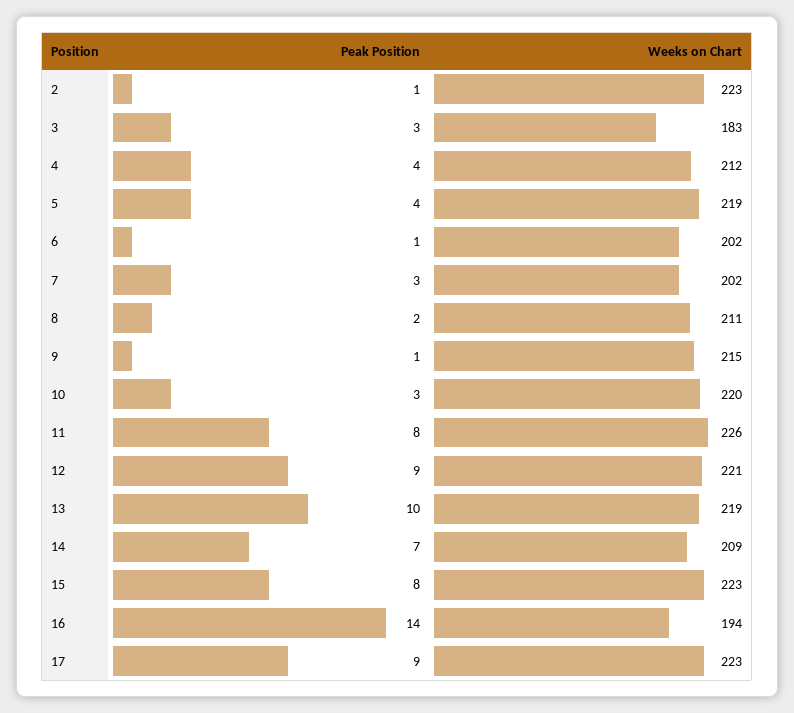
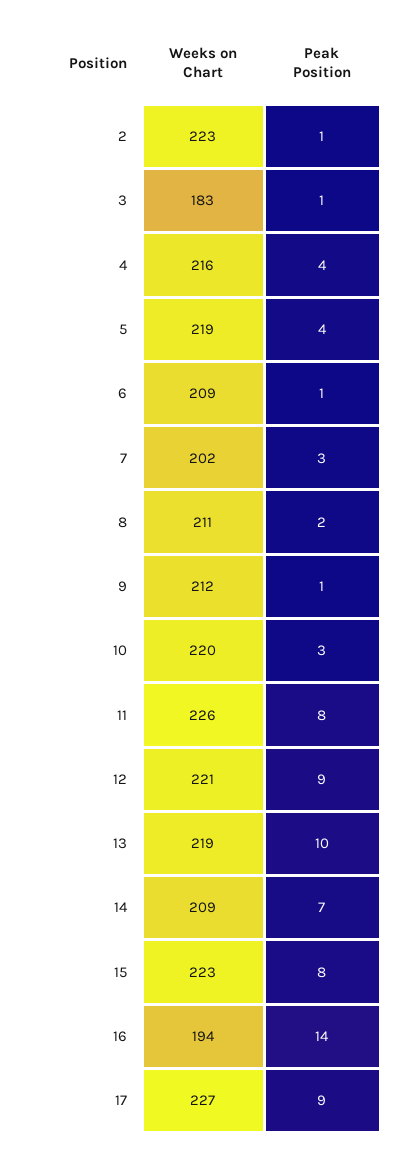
  {
    "Peak Position": {
      "2": 1,
-     "3": 3,
+     "3": 1,
      "4": 4,
      "5": 4,
      "6": 1,
      "7": 3,
      "8": 2,
      "9": 1,
      "10": 3,
      "11": 8,
      "12": 9,
      "13": 10,
      "14": 7,
      "15": 8,
      "16": 14,
      "17": 9
    },
    "Weeks on Chart": {
      "2": 223,
      "3": 183,
-     "4": 212,
+     "4": 216,
      "5": 219,
-     "6": 202,
+     "6": 209,
      "7": 202,
      "8": 211,
-     "9": 215,
+     "9": 212,
      "10": 220,
      "11": 226,
      "12": 221,
      "13": 219,
      "14": 209,
      "15": 223,
      "16": 194,
-     "17": 223
+     "17": 227
    }
  }

